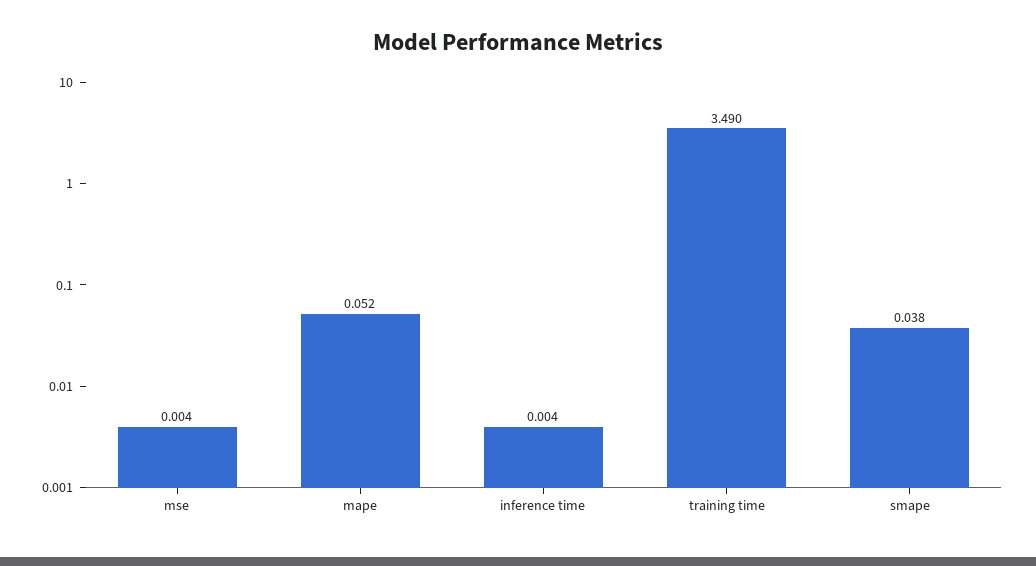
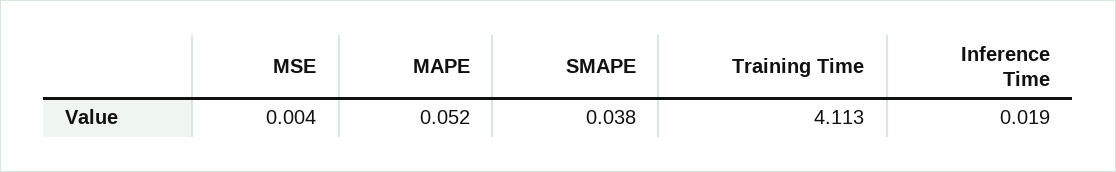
  {
    "mse": 0.004,
    "mape": 0.052,
-   "inference time": 0.004,
+   "inference time": 0.019,
-   "training time": 3.49,
+   "training time": 4.113,
    "smape": 0.038
  }

